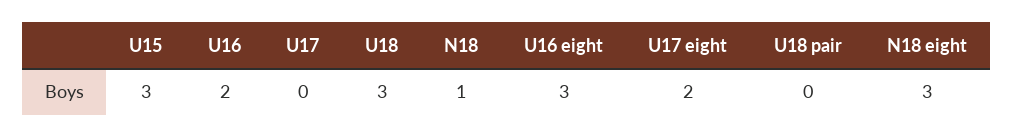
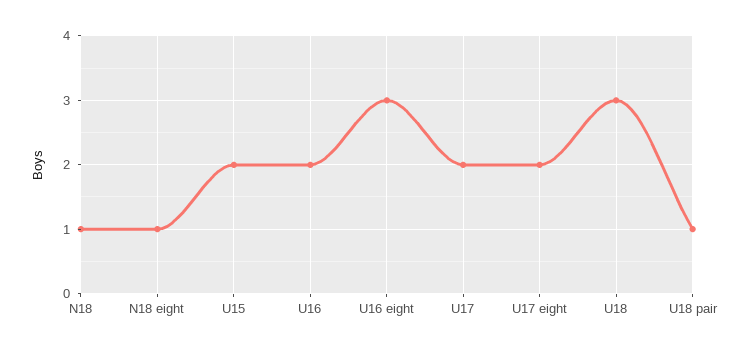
  {
-   "U15": 3,
+   "U15": 2,
    "U16": 2,
-   "U17": 0,
+   "U17": 2,
    "U18": 3,
    "N18": 1,
    "U16 eight": 3,
    "U17 eight": 2,
-   "U18 pair": 0,
+   "U18 pair": 1,
-   "N18 eight": 3
+   "N18 eight": 1
  }

